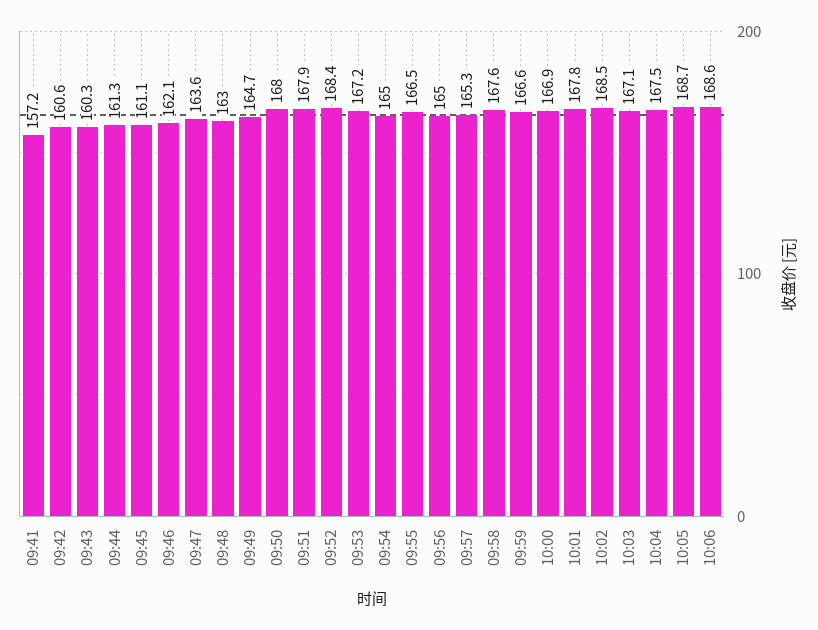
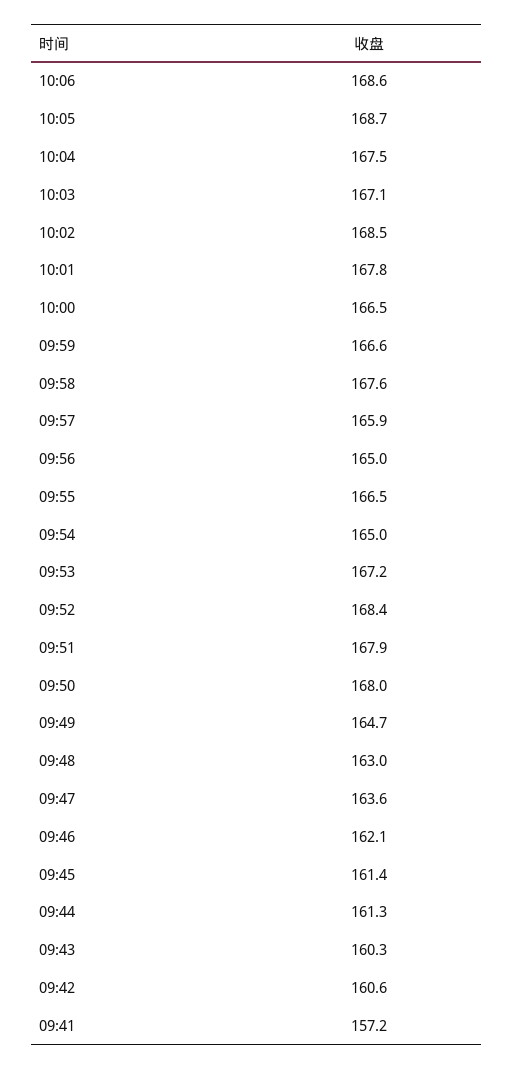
  {
    "09:41": 157.2,
    "09:42": 160.6,
    "09:43": 160.3,
    "09:44": 161.3,
-   "09:45": 161.1,
+   "09:45": 161.4,
    "09:46": 162.1,
    "09:47": 163.6,
    "09:48": 163,
    "09:49": 164.7,
    "09:50": 168,
    "09:51": 167.9,
    "09:52": 168.4,
    "09:53": 167.2,
    "09:54": 165,
    "09:55": 166.5,
    "09:56": 165,
-   "09:57": 165.3,
+   "09:57": 165.9,
    "09:58": 167.6,
    "09:59": 166.6,
-   "10:00": 166.9,
+   "10:00": 166.5,
    "10:01": 167.8,
    "10:02": 168.5,
    "10:03": 167.1,
    "10:04": 167.5,
    "10:05": 168.7,
    "10:06": 168.6
  }

